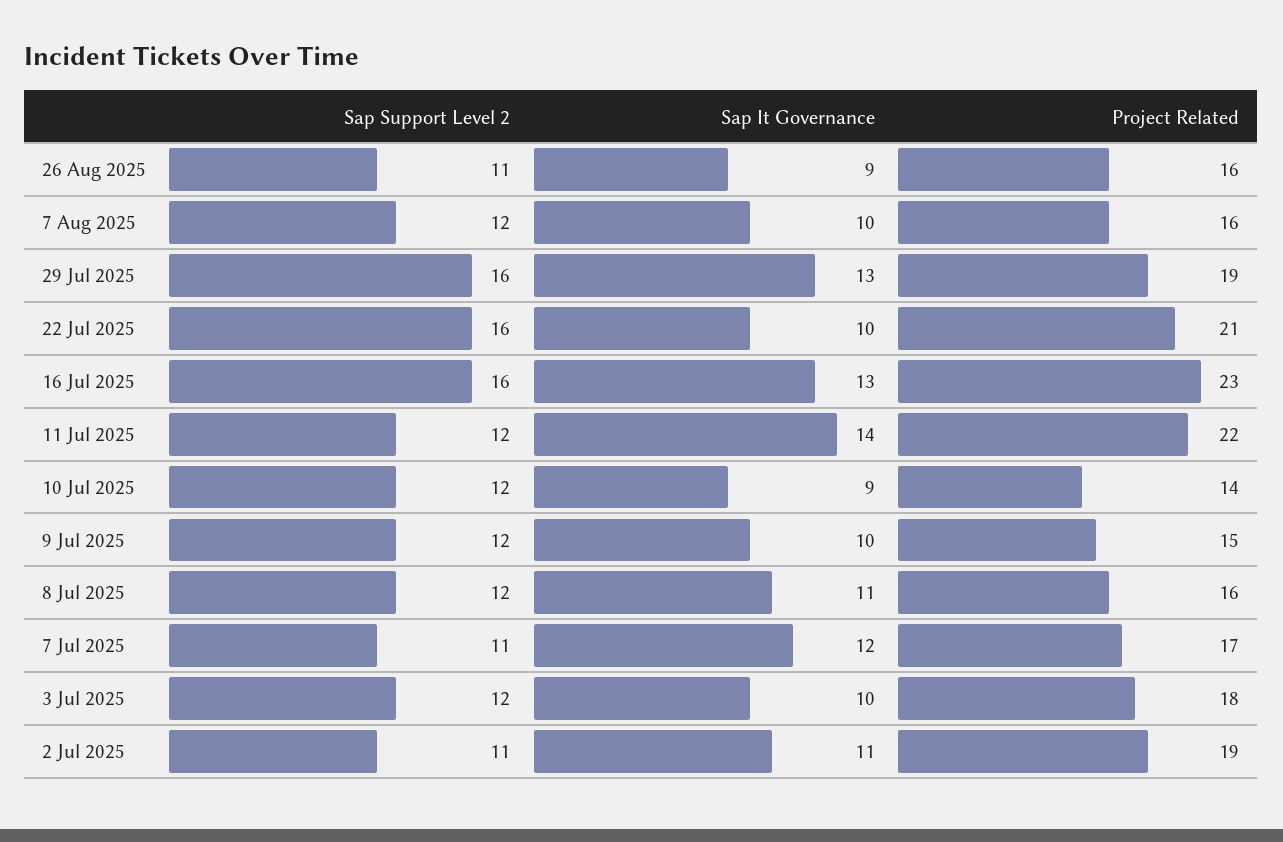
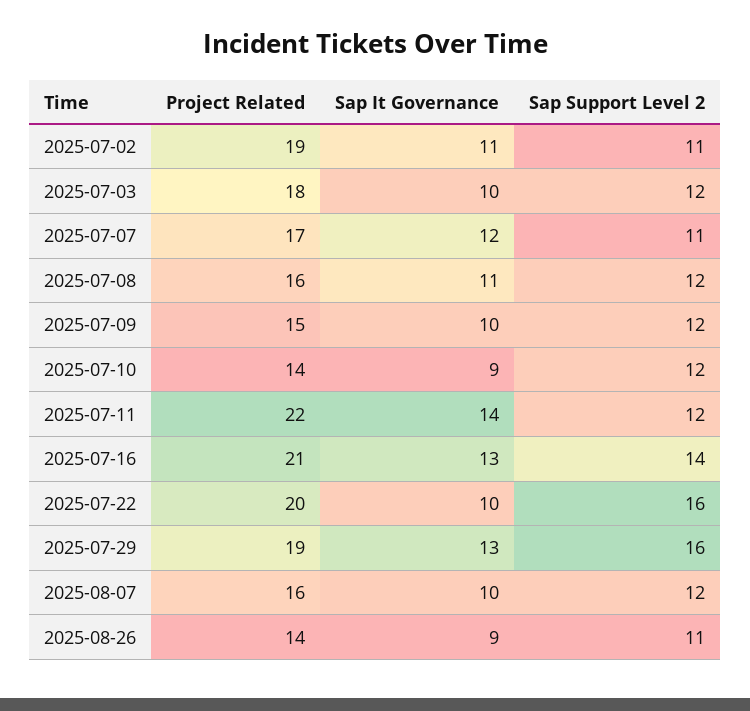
  {
    "Sap Support Level 2": {
      "26 Aug 2025": 11,
      "7 Aug 2025": 12,
      "29 Jul 2025": 16,
      "22 Jul 2025": 16,
-     "16 Jul 2025": 16,
+     "16 Jul 2025": 14,
      "11 Jul 2025": 12,
      "10 Jul 2025": 12,
      "9 Jul 2025": 12,
      "8 Jul 2025": 12,
      "7 Jul 2025": 11,
      "3 Jul 2025": 12,
      "2 Jul 2025": 11
    },
    "Sap It Governance": {
      "26 Aug 2025": 9,
      "7 Aug 2025": 10,
      "29 Jul 2025": 13,
      "22 Jul 2025": 10,
      "16 Jul 2025": 13,
      "11 Jul 2025": 14,
      "10 Jul 2025": 9,
      "9 Jul 2025": 10,
      "8 Jul 2025": 11,
      "7 Jul 2025": 12,
      "3 Jul 2025": 10,
      "2 Jul 2025": 11
    },
    "Project Related": {
-     "26 Aug 2025": 16,
+     "26 Aug 2025": 14,
      "7 Aug 2025": 16,
      "29 Jul 2025": 19,
-     "22 Jul 2025": 21,
+     "22 Jul 2025": 20,
-     "16 Jul 2025": 23,
+     "16 Jul 2025": 21,
      "11 Jul 2025": 22,
      "10 Jul 2025": 14,
      "9 Jul 2025": 15,
      "8 Jul 2025": 16,
      "7 Jul 2025": 17,
      "3 Jul 2025": 18,
      "2 Jul 2025": 19
    }
  }

